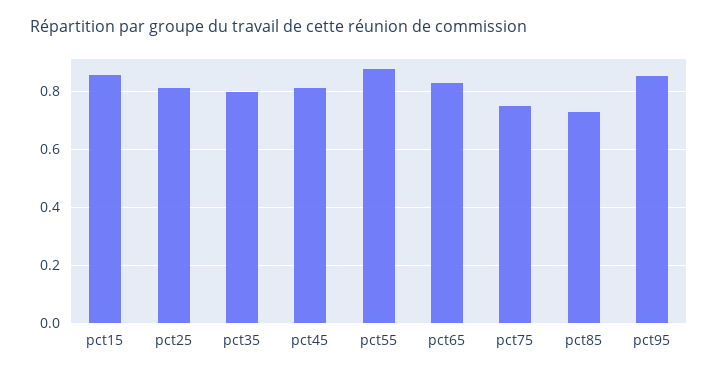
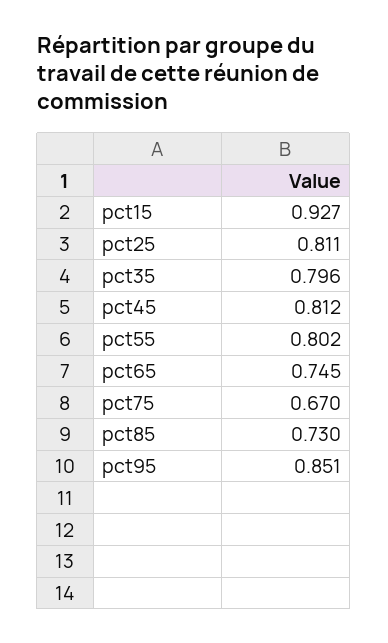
  {
-   "pct15": 0.85,
+   "pct15": 0.927,
    "pct25": 0.811,
    "pct35": 0.796,
    "pct45": 0.812,
-   "pct55": 0.875,
+   "pct55": 0.802,
-   "pct65": 0.825,
+   "pct65": 0.745,
-   "pct75": 0.75,
+   "pct75": 0.67,
    "pct85": 0.73,
    "pct95": 0.851
  }

